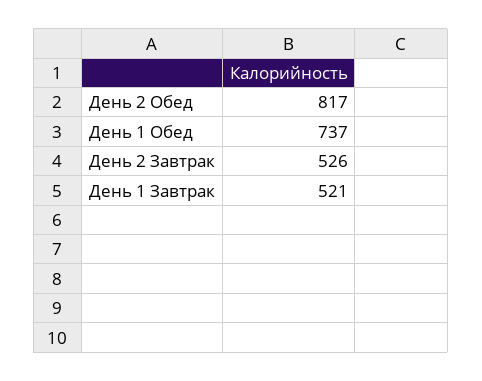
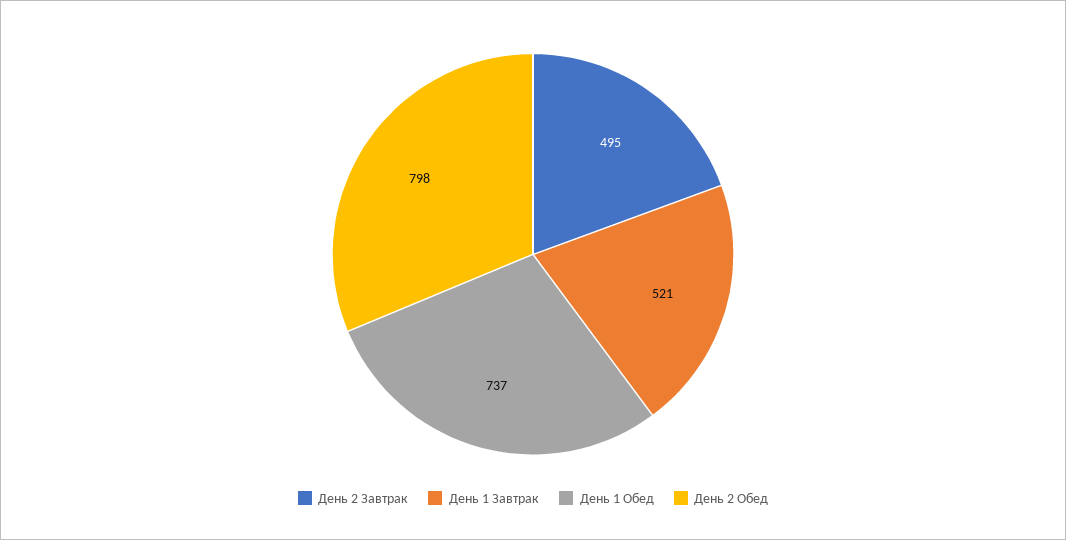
  {
-   "День 2 Обед": 817,
+   "День 2 Обед": 798,
    "День 1 Обед": 737,
-   "День 2 Завтрак": 526,
+   "День 2 Завтрак": 495,
    "День 1 Завтрак": 521
  }

